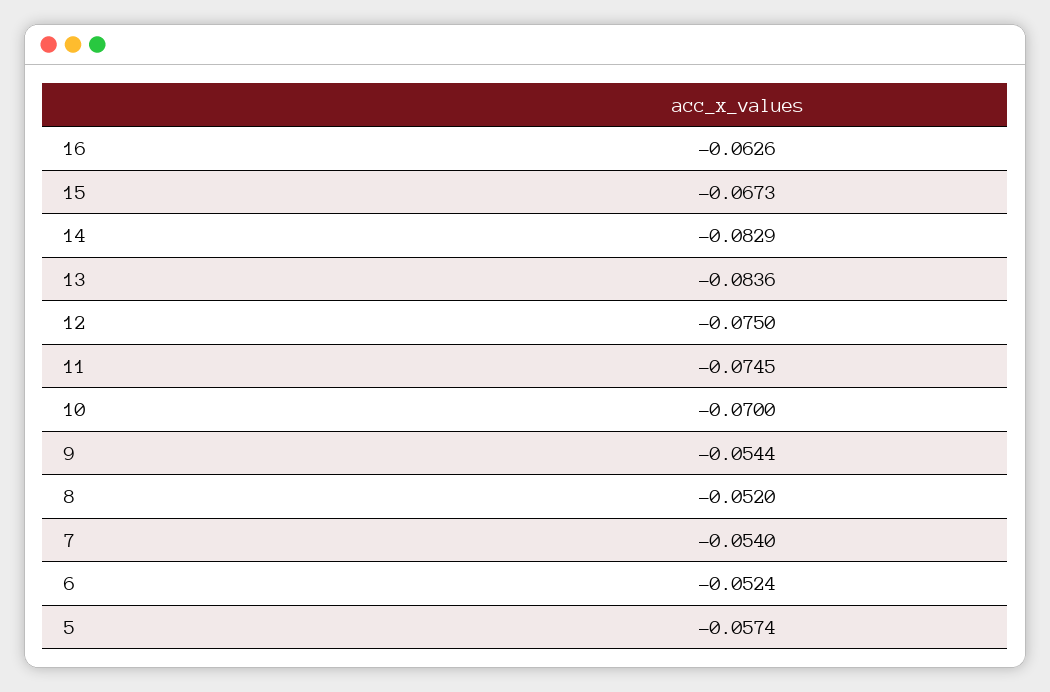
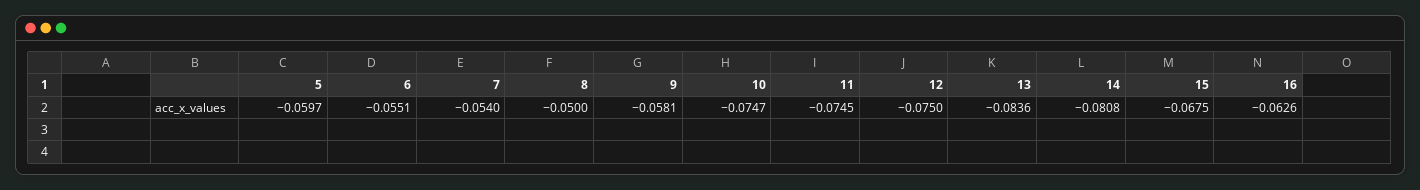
  {
    "16": -0.0626,
-   "15": -0.0673,
+   "15": -0.0675,
-   "14": -0.0829,
+   "14": -0.0808,
    "13": -0.0836,
    "12": -0.075,
    "11": -0.0745,
-   "10": -0.07,
+   "10": -0.0747,
-   "9": -0.0544,
+   "9": -0.0581,
-   "8": -0.052,
+   "8": -0.05,
    "7": -0.054,
-   "6": -0.0524,
+   "6": -0.0551,
-   "5": -0.0574
+   "5": -0.0597
  }

